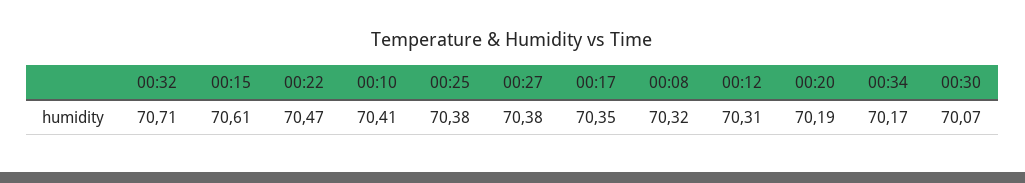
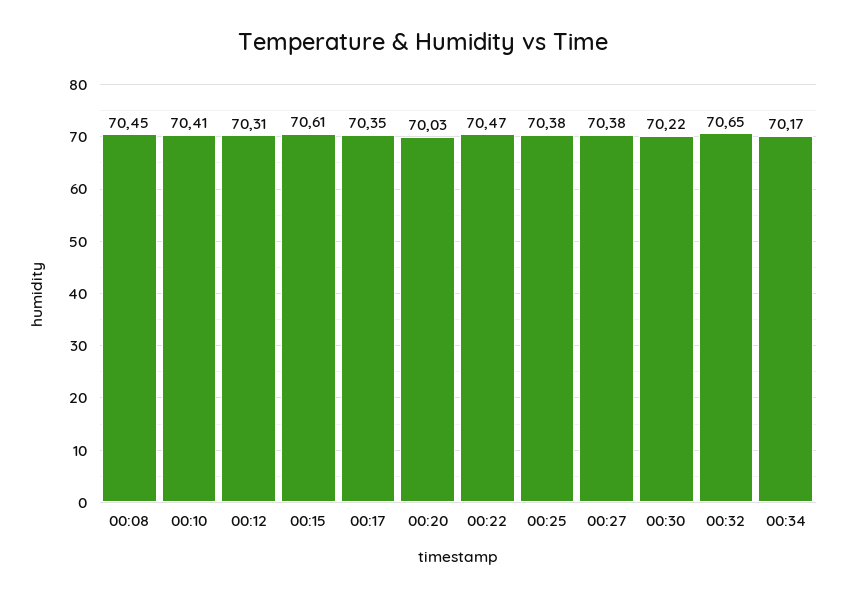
  {
-   "00:32": 70.71,
+   "00:32": 70.65,
    "00:15": 70.61,
    "00:22": 70.47,
    "00:10": 70.41,
    "00:25": 70.38,
    "00:27": 70.38,
    "00:17": 70.35,
-   "00:08": 70.32,
+   "00:08": 70.45,
    "00:12": 70.31,
-   "00:20": 70.19,
+   "00:20": 70.03,
    "00:34": 70.17,
-   "00:30": 70.07
+   "00:30": 70.22
  }

